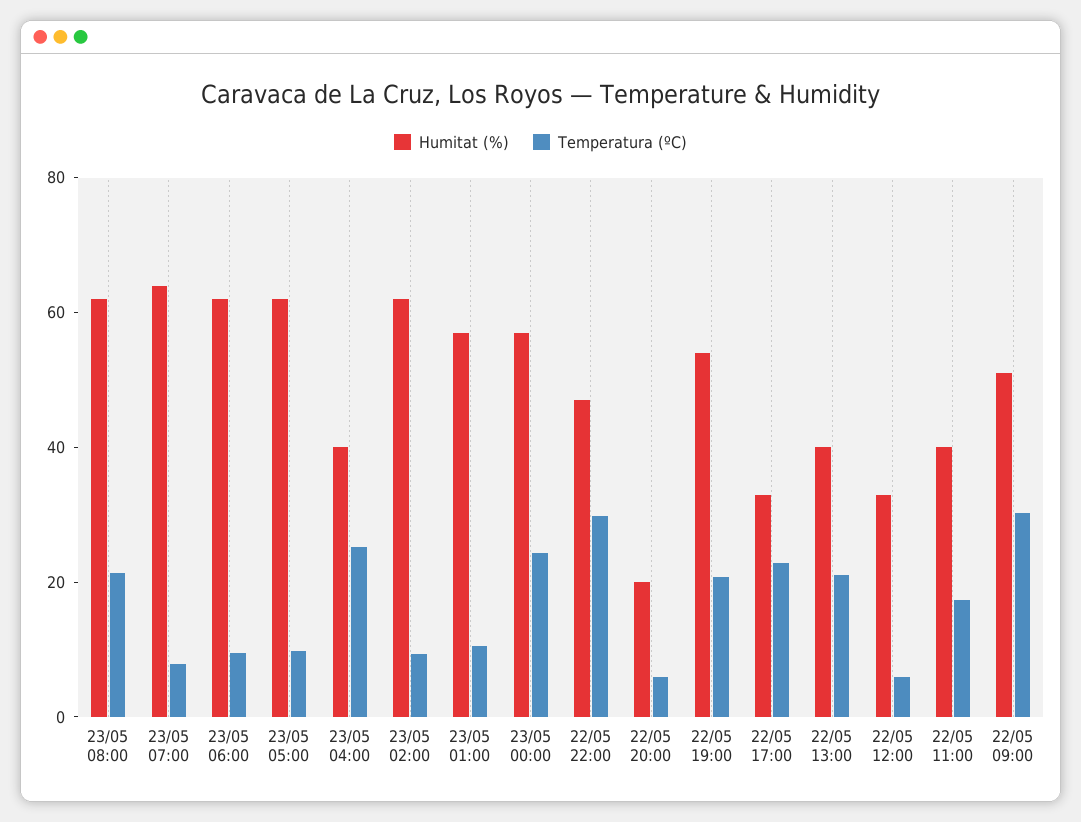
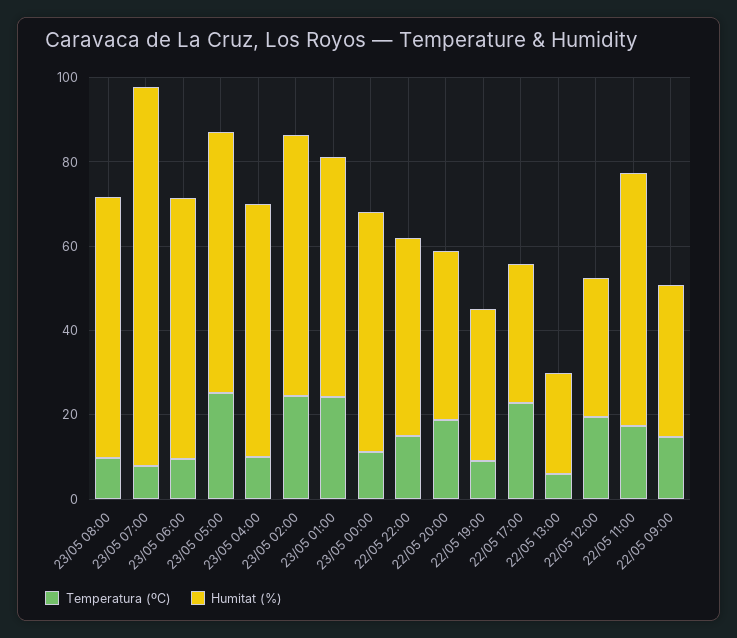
  {
    "Humitat (%)": {
      "23/05 08:00": 60,
-     "23/05 07:00": 65,
+     "23/05 07:00": 90,
      "23/05 06:00": 60,
      "23/05 05:00": 60,
-     "23/05 04:00": 40,
+     "23/05 04:00": 60,
      "23/05 02:00": 60,
      "23/05 01:00": 55,
      "23/05 00:00": 55,
      "22/05 22:00": 45,
-     "22/05 20:00": 20,
+     "22/05 20:00": 40,
-     "22/05 19:00": 55,
+     "22/05 19:00": 35,
      "22/05 17:00": 35,
-     "22/05 13:00": 40,
+     "22/05 13:00": 25,
      "22/05 12:00": 35,
-     "22/05 11:00": 40,
+     "22/05 11:00": 60,
-     "22/05 09:00": 50
+     "22/05 09:00": 35
    },
    "Temperatura (ºC)": {
-     "23/05 08:00": 20,
+     "23/05 08:00": 10,
      "23/05 07:00": 10,
      "23/05 06:00": 10,
-     "23/05 05:00": 10,
+     "23/05 05:00": 25,
-     "23/05 04:00": 25,
+     "23/05 04:00": 10,
-     "23/05 02:00": 10,
+     "23/05 02:00": 25,
-     "23/05 01:00": 10,
+     "23/05 01:00": 25,
-     "23/05 00:00": 25,
+     "23/05 00:00": 10,
-     "22/05 22:00": 30,
+     "22/05 22:00": 15,
-     "22/05 20:00": 5,
+     "22/05 20:00": 20,
-     "22/05 19:00": 20,
+     "22/05 19:00": 10,
      "22/05 17:00": 25,
-     "22/05 13:00": 20,
+     "22/05 13:00": 5,
-     "22/05 12:00": 5,
+     "22/05 12:00": 20,
      "22/05 11:00": 15,
-     "22/05 09:00": 30
+     "22/05 09:00": 15
    }
  }

